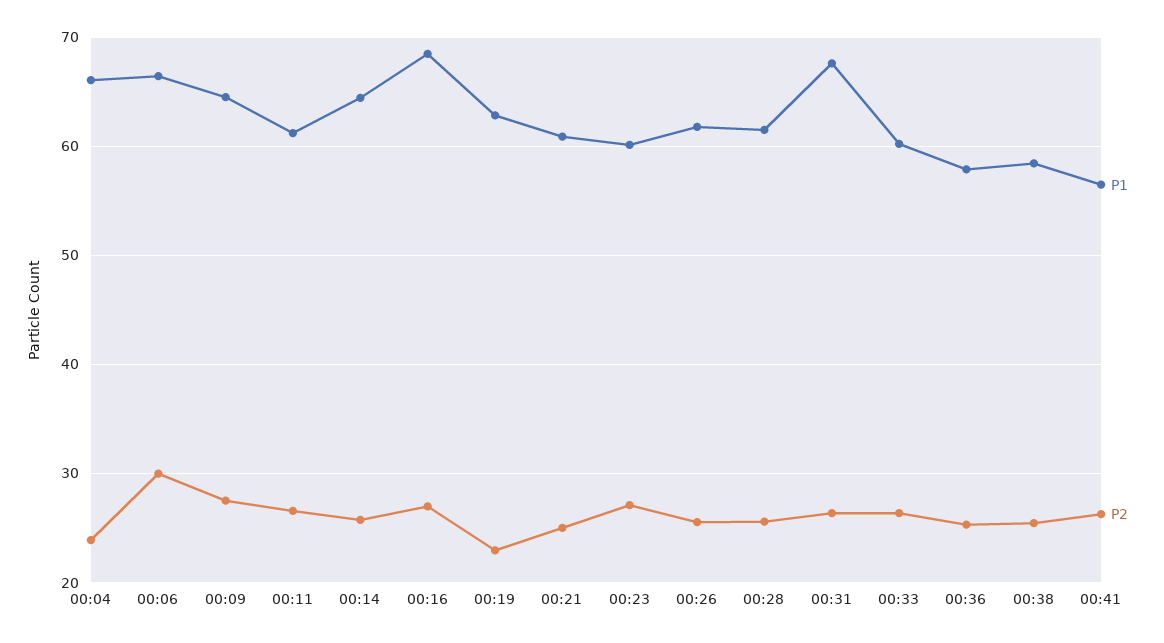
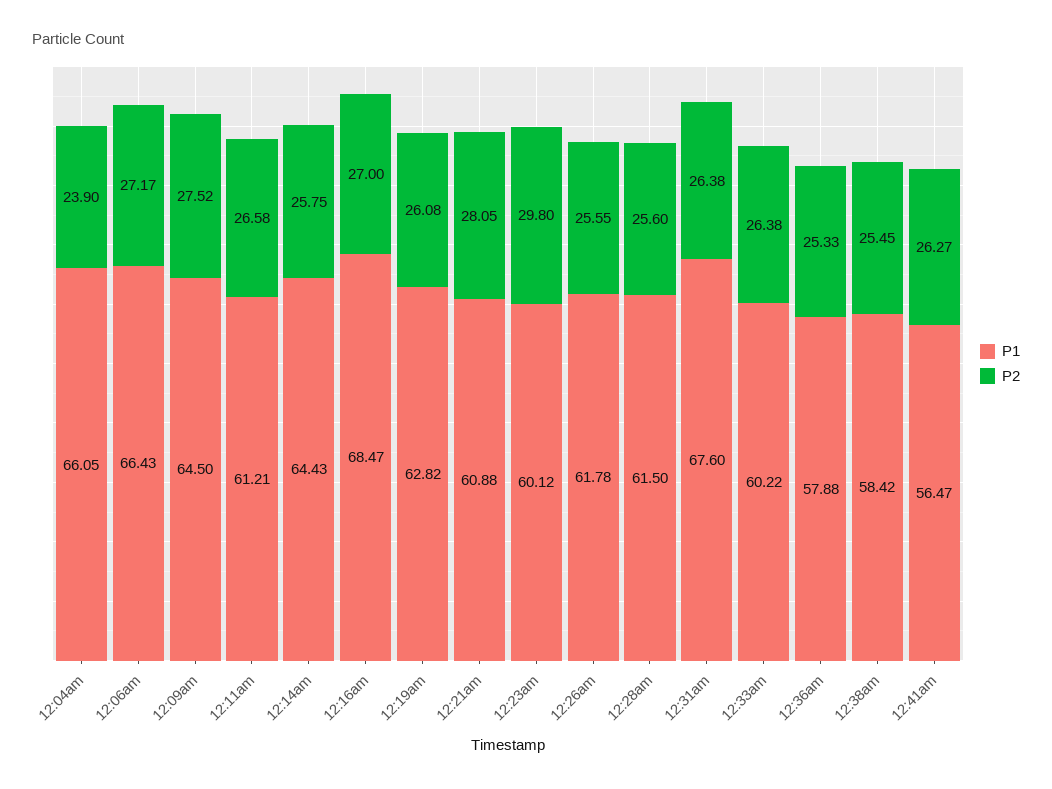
  {
    "P1": {
      "00:04": 66.05,
      "00:06": 66.43,
      "00:09": 64.5,
      "00:11": 61.21,
      "00:14": 64.43,
      "00:16": 68.47,
      "00:19": 62.82,
      "00:21": 60.88,
      "00:23": 60.12,
      "00:26": 61.78,
      "00:28": 61.5,
      "00:31": 67.6,
      "00:33": 60.22,
      "00:36": 57.88,
      "00:38": 58.42,
      "00:41": 56.47
    },
    "P2": {
      "00:04": 23.9,
-     "00:06": 30,
+     "00:06": 27.17,
      "00:09": 27.52,
      "00:11": 26.58,
      "00:14": 25.75,
      "00:16": 27,
-     "00:19": 23,
+     "00:19": 26.08,
-     "00:21": 25,
+     "00:21": 28.05,
-     "00:23": 27,
+     "00:23": 29.8,
      "00:26": 25.55,
      "00:28": 25.6,
      "00:31": 26.38,
      "00:33": 26.38,
      "00:36": 25.33,
      "00:38": 25.45,
      "00:41": 26.27
    }
  }

